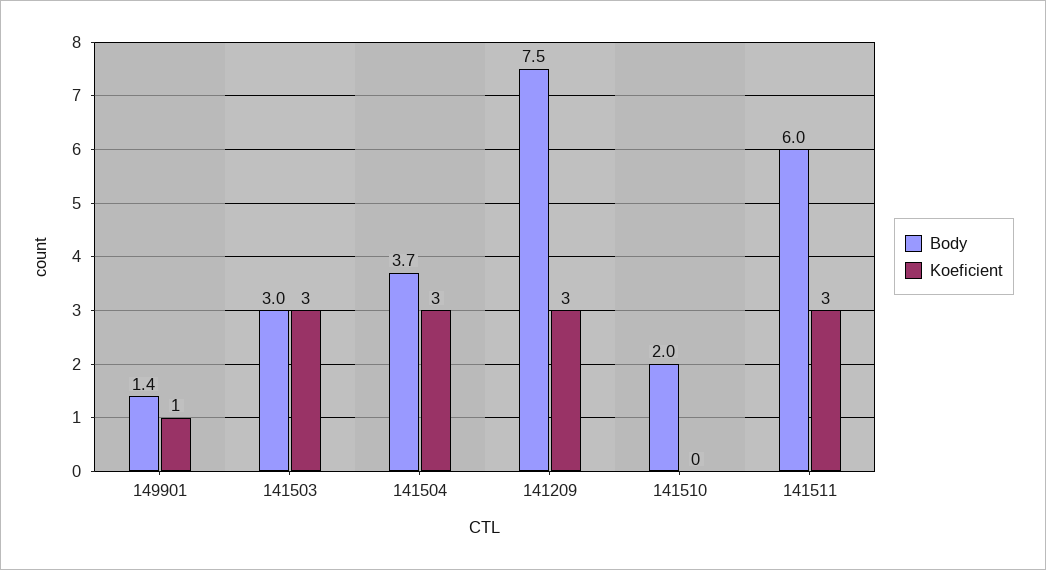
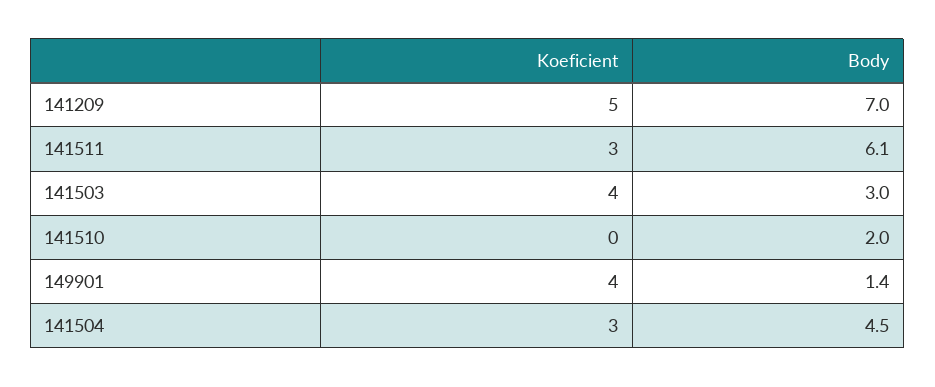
  {
    "Body": {
      "149901": 1.4,
      "141503": 3,
-     "141504": 3.7,
+     "141504": 4.5,
-     "141209": 7.5,
+     "141209": 7,
      "141510": 2,
-     "141511": 6
+     "141511": 6.1
    },
    "Koeficient": {
-     "149901": 1,
+     "149901": 4,
-     "141503": 3,
+     "141503": 4,
      "141504": 3,
-     "141209": 3,
+     "141209": 5,
      "141510": 0,
      "141511": 3
    }
  }

